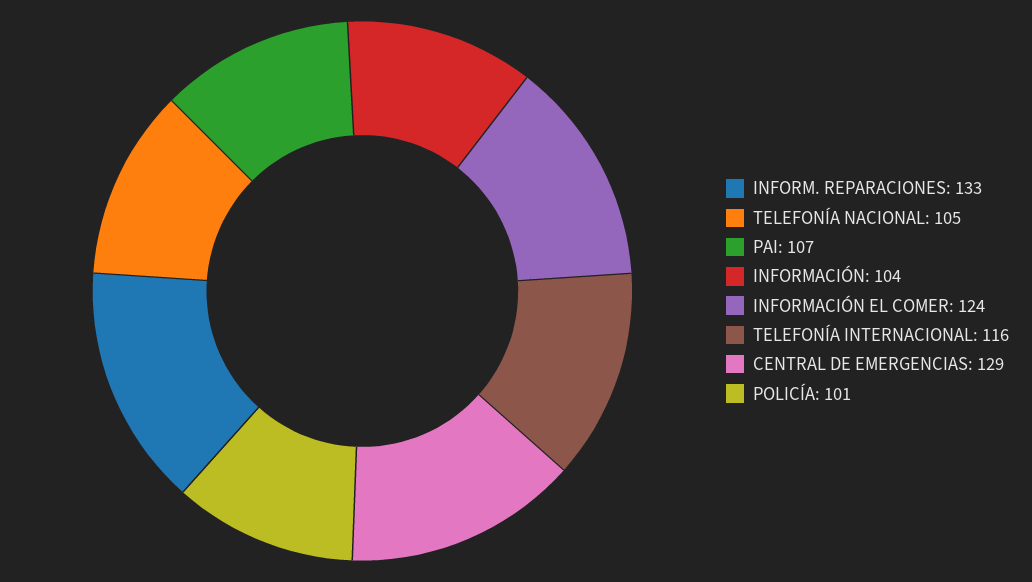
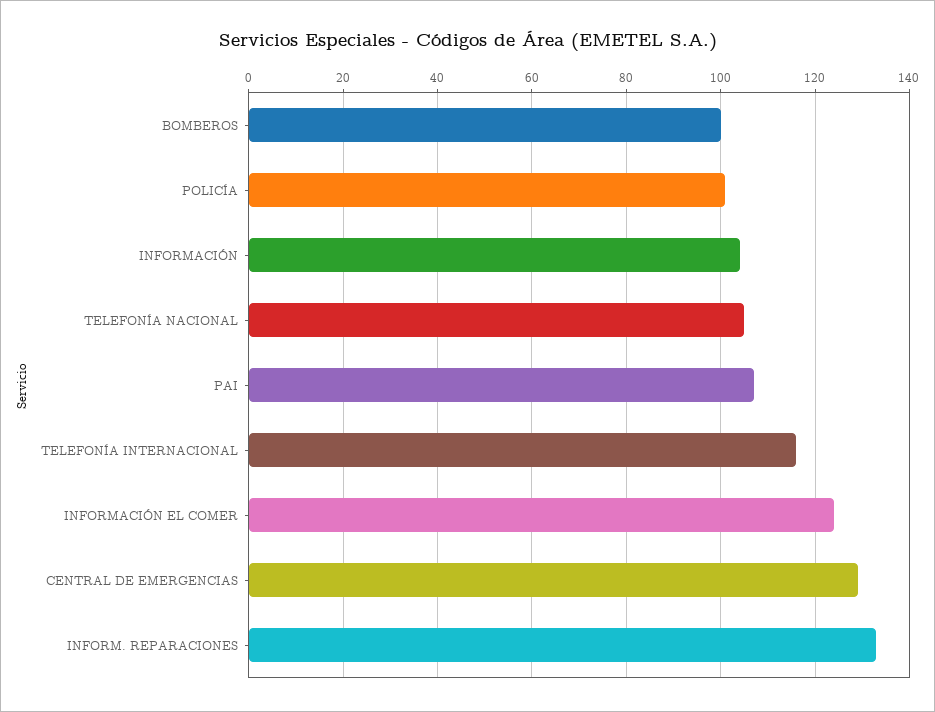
  {
    "INFORM. REPARACIONES": 133,
    "TELEFONÍA NACIONAL": 105,
    "PAI": 107,
    "INFORMACIÓN": 104,
    "INFORMACIÓN EL COMER": 124,
    "TELEFONÍA INTERNACIONAL": 116,
    "CENTRAL DE EMERGENCIAS": 129,
-   "POLICÍA": 101
+   "POLICÍA": 101,
+   "BOMBEROS": 100
  }

